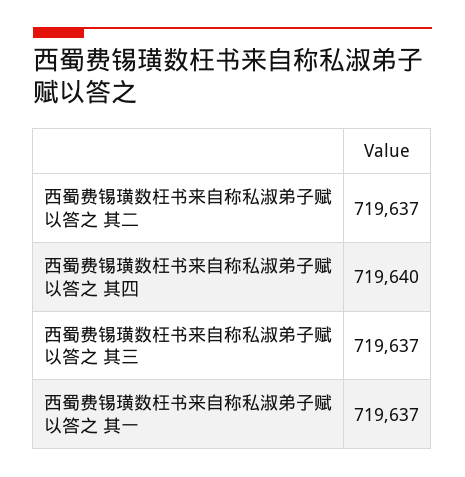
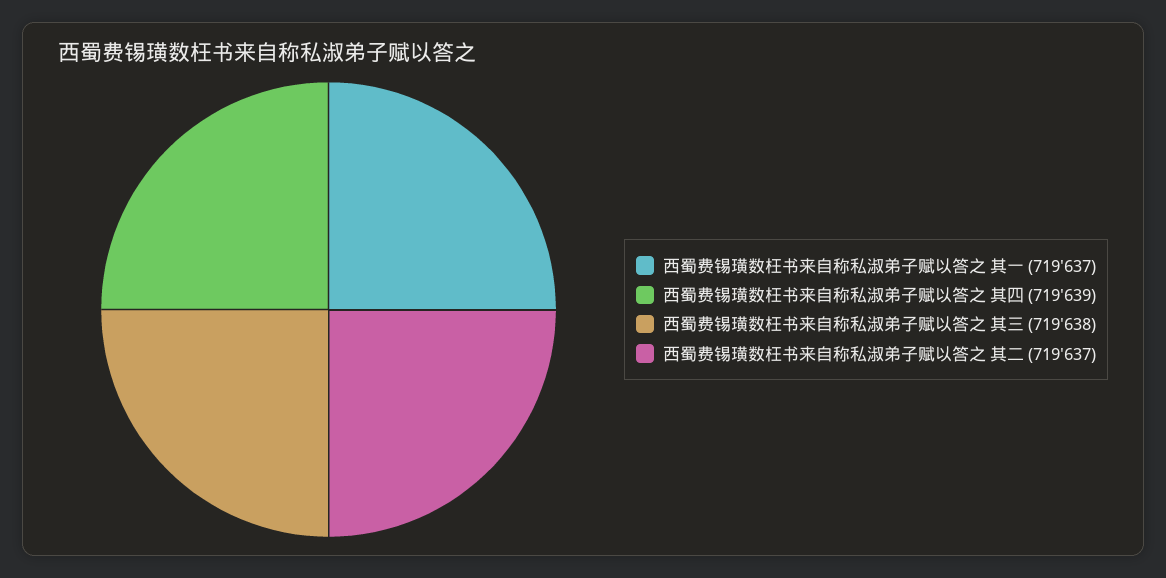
  {
    "西蜀费锡璜数枉书来自称私淑弟子赋以答之 其二": 719637,
-   "西蜀费锡璜数枉书来自称私淑弟子赋以答之 其四": 719640,
+   "西蜀费锡璜数枉书来自称私淑弟子赋以答之 其四": 719639,
-   "西蜀费锡璜数枉书来自称私淑弟子赋以答之 其三": 719637,
+   "西蜀费锡璜数枉书来自称私淑弟子赋以答之 其三": 719638,
    "西蜀费锡璜数枉书来自称私淑弟子赋以答之 其一": 719637
  }

